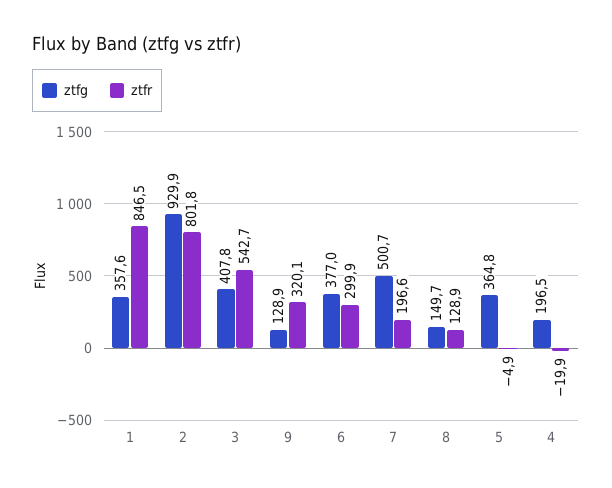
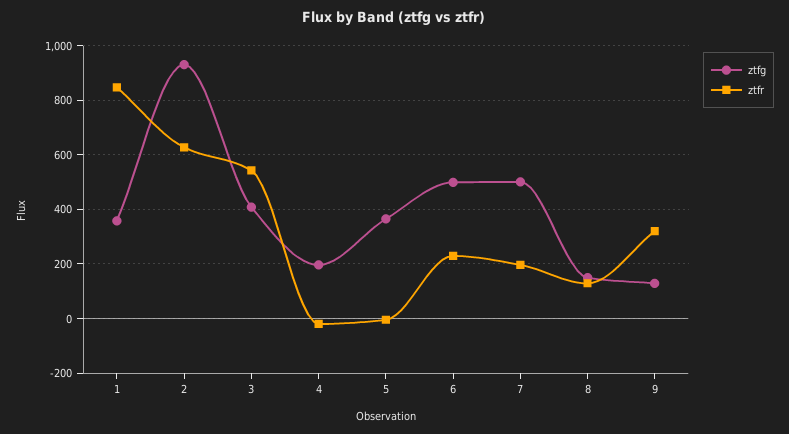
  {
    "ztfg": {
      "1": 357.6,
      "2": 929.9,
      "3": 407.8,
      "9": 128.9,
-     "6": 377,
+     "6": 500,
      "7": 500.7,
      "8": 149.7,
      "5": 364.8,
      "4": 196.5
    },
    "ztfr": {
      "1": 846.5,
-     "2": 801.8,
+     "2": 625,
      "3": 542.7,
      "9": 320.1,
-     "6": 299.9,
+     "6": 225,
      "7": 196.6,
      "8": 128.9,
      "5": -4.9,
      "4": -19.9
    }
  }

